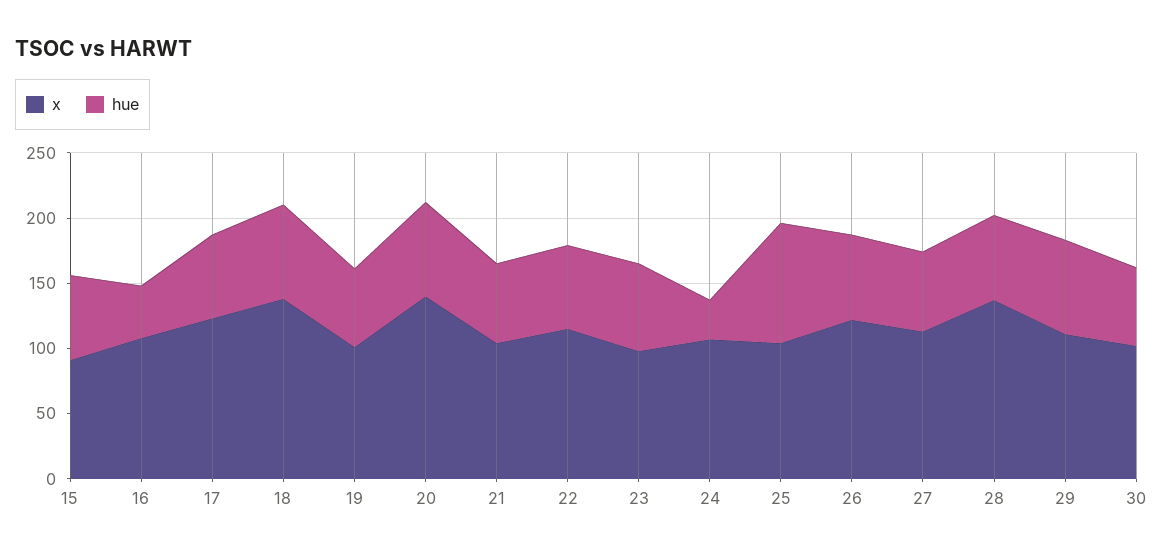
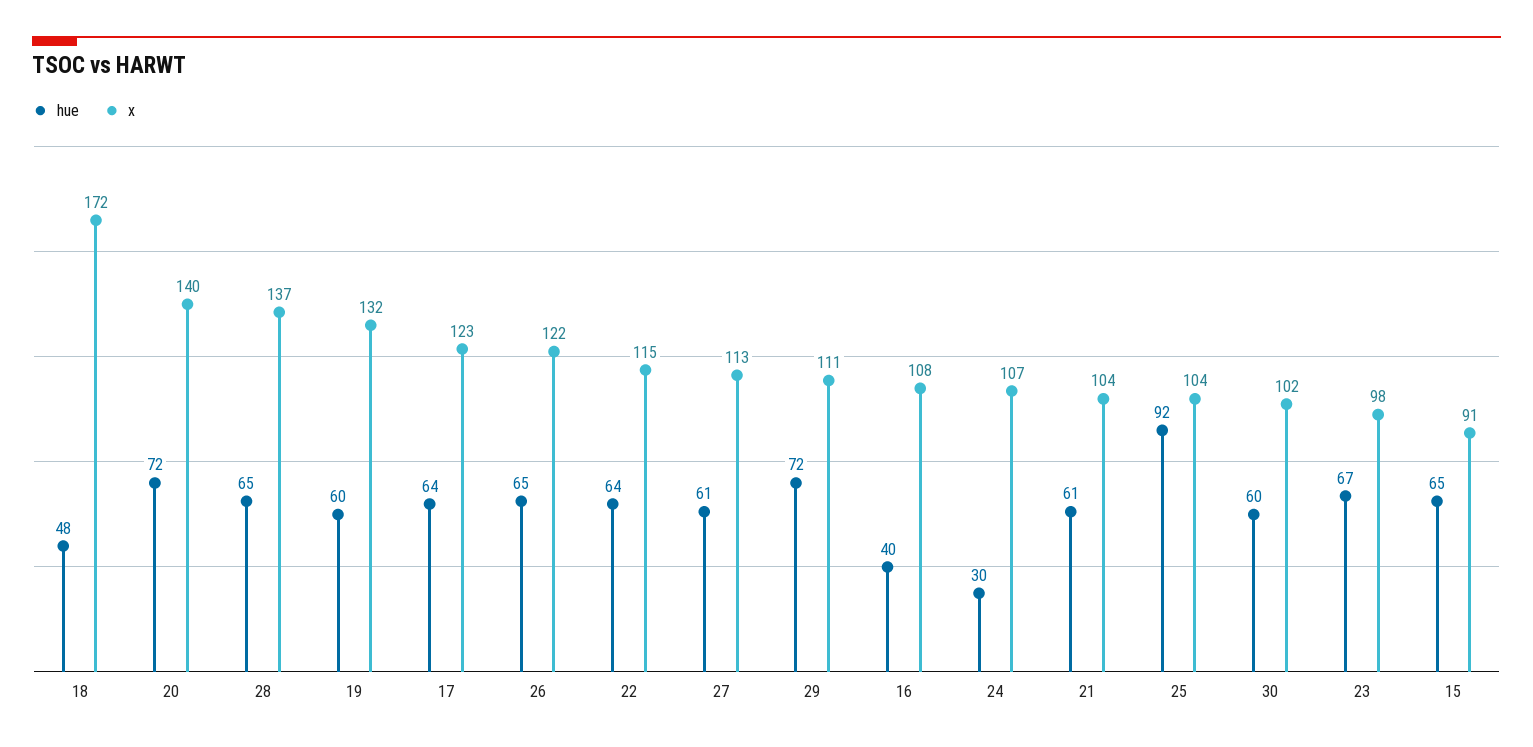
  {
    "x": {
      "15": 91,
      "16": 108,
      "17": 123,
-     "18": 140,
+     "18": 172,
-     "19": 100,
+     "19": 132,
      "20": 140,
      "21": 104,
      "22": 115,
      "23": 98,
      "24": 107,
      "25": 104,
      "26": 122,
      "27": 113,
      "28": 137,
      "29": 111,
      "30": 102
    },
    "hue": {
      "15": 65,
      "16": 40,
      "17": 64,
-     "18": 70,
+     "18": 48,
      "19": 60,
      "20": 72,
      "21": 61,
      "22": 64,
      "23": 67,
      "24": 30,
      "25": 92,
      "26": 65,
      "27": 61,
      "28": 65,
      "29": 72,
      "30": 60
    }
  }

